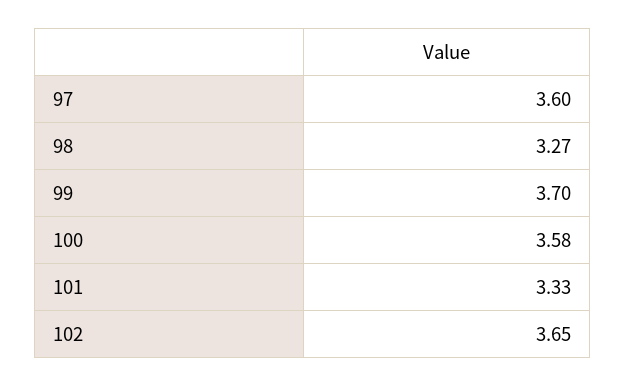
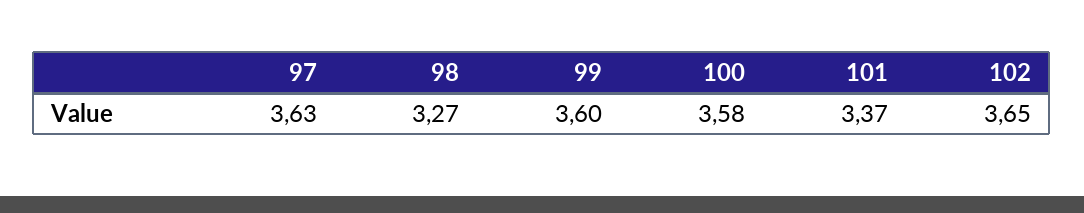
  {
-   "97": 3.6,
+   "97": 3.63,
    "98": 3.27,
-   "99": 3.7,
+   "99": 3.6,
    "100": 3.58,
-   "101": 3.33,
+   "101": 3.37,
    "102": 3.65
  }

